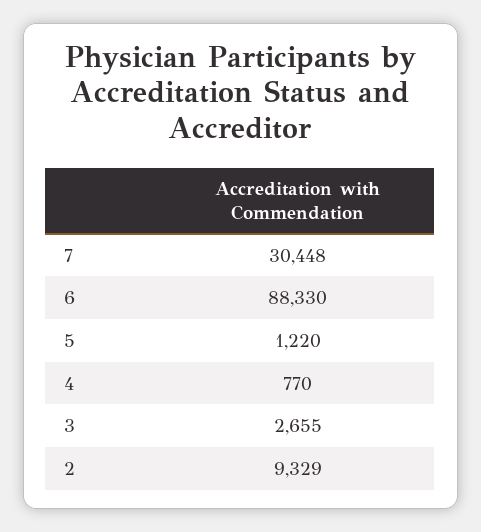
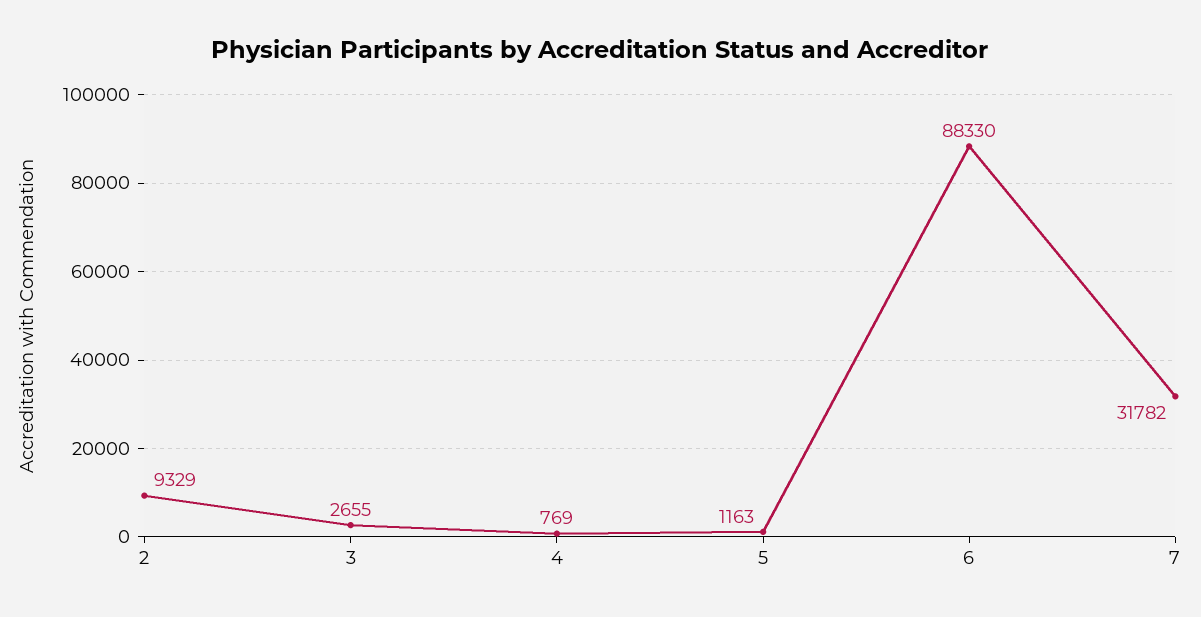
  {
-   "7": 30448,
+   "7": 31782,
    "6": 88330,
-   "5": 1220,
+   "5": 1163,
-   "4": 770,
+   "4": 769,
    "3": 2655,
    "2": 9329
  }

